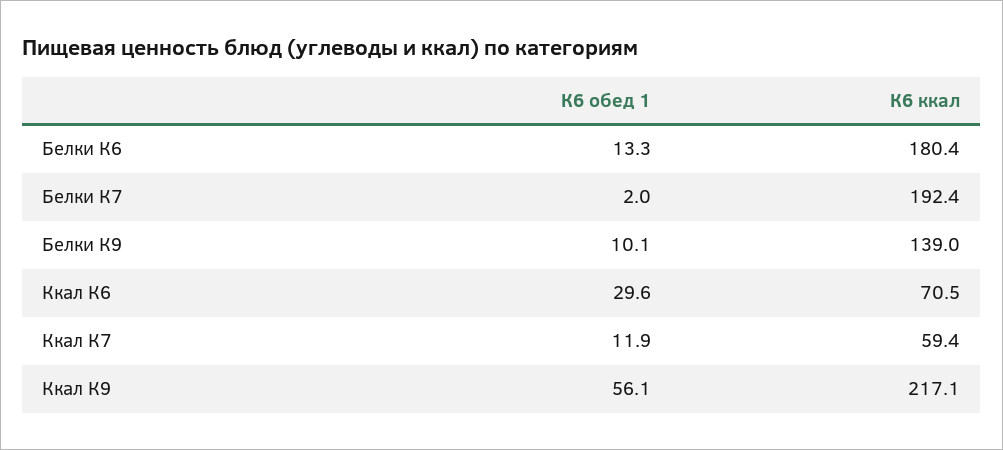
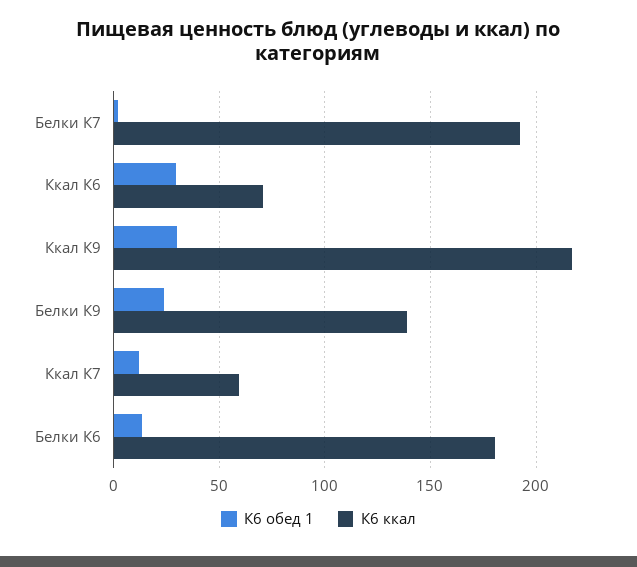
  {
    "К6 обед 1": {
      "Белки К6": 13.3,
      "Белки К7": 2,
-     "Белки К9": 10.1,
+     "Белки К9": 25,
      "Ккал К6": 29.6,
      "Ккал К7": 11.9,
-     "Ккал К9": 56.1
+     "Ккал К9": 30
    },
    "К6 ккал": {
      "Белки К6": 180.4,
      "Белки К7": 192.4,
      "Белки К9": 139,
      "Ккал К6": 70.5,
      "Ккал К7": 59.4,
      "Ккал К9": 217.1
    }
  }

